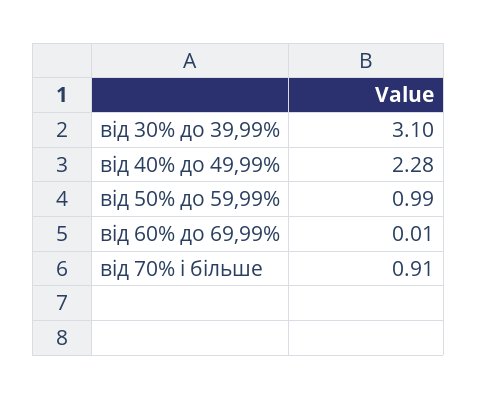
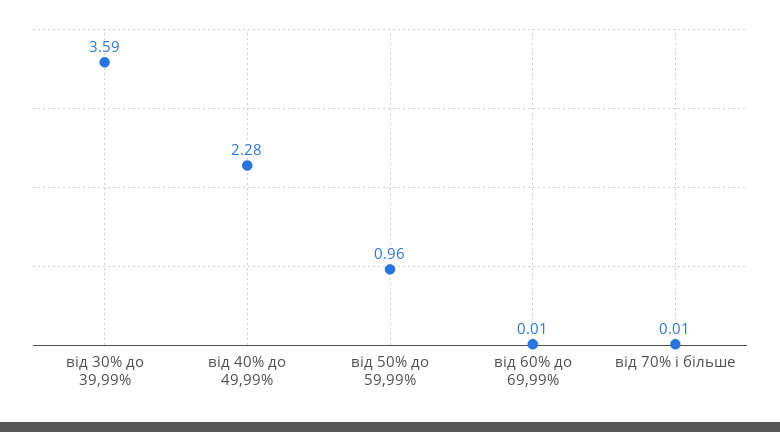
  {
-   "від 30% до 39,99%": 3.1,
+   "від 30% до 39,99%": 3.59,
    "від 40% до 49,99%": 2.28,
-   "від 50% до 59,99%": 0.99,
+   "від 50% до 59,99%": 0.96,
    "від 60% до 69,99%": 0.01,
-   "від 70% і більше": 0.91
+   "від 70% і більше": 0.01
  }

